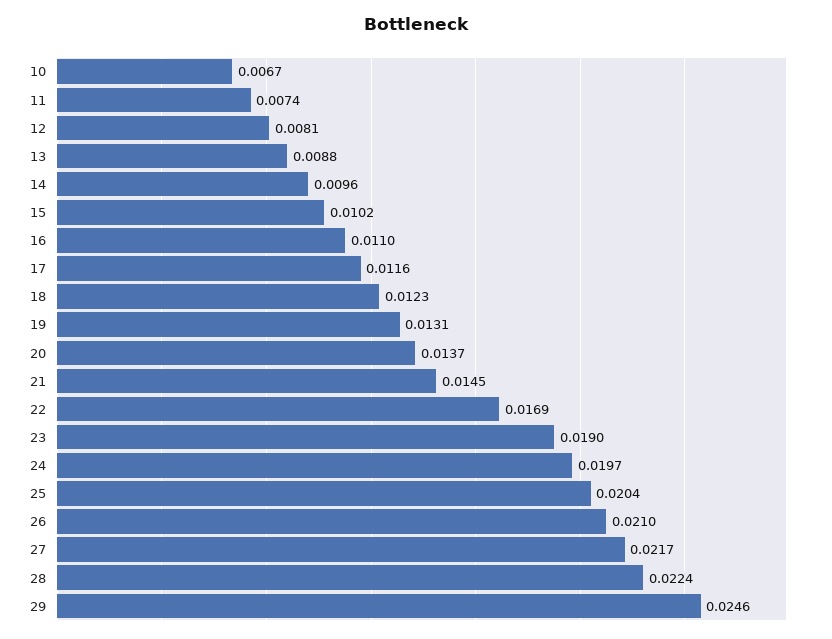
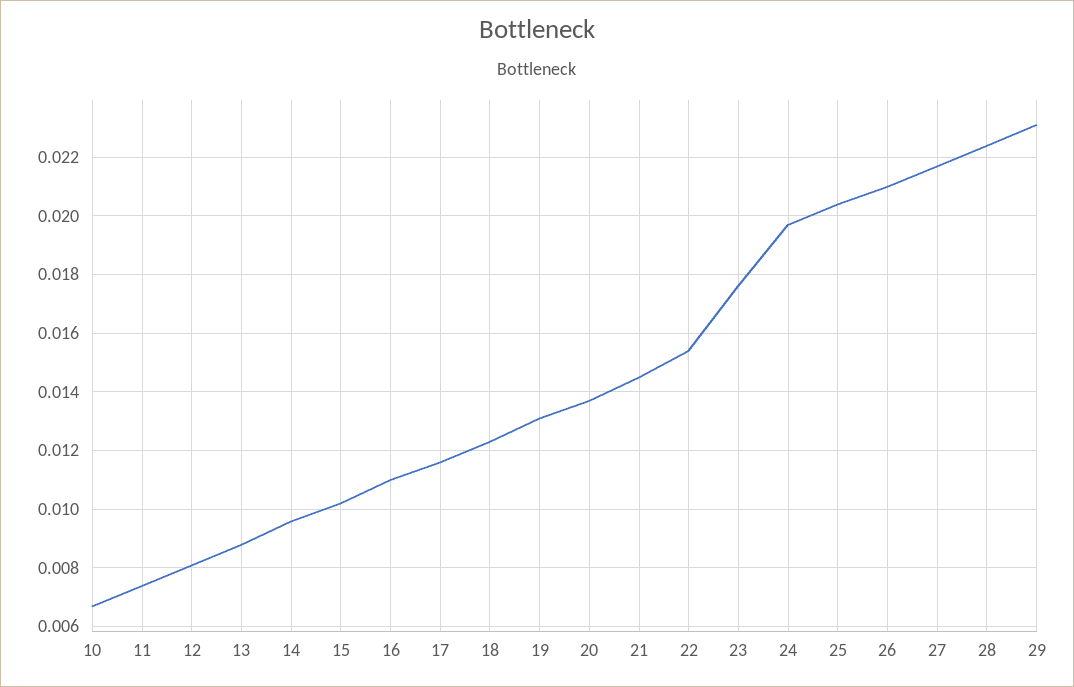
  {
    "10": 0.0067,
    "11": 0.0074,
    "12": 0.0081,
    "13": 0.0088,
    "14": 0.0096,
    "15": 0.0102,
    "16": 0.011,
    "17": 0.0116,
    "18": 0.0123,
    "19": 0.0131,
    "20": 0.0137,
    "21": 0.0145,
-   "22": 0.0169,
+   "22": 0.0155,
-   "23": 0.019,
+   "23": 0.0175,
    "24": 0.0197,
    "25": 0.0204,
    "26": 0.021,
    "27": 0.0217,
    "28": 0.0224,
-   "29": 0.0246
+   "29": 0.023
  }

